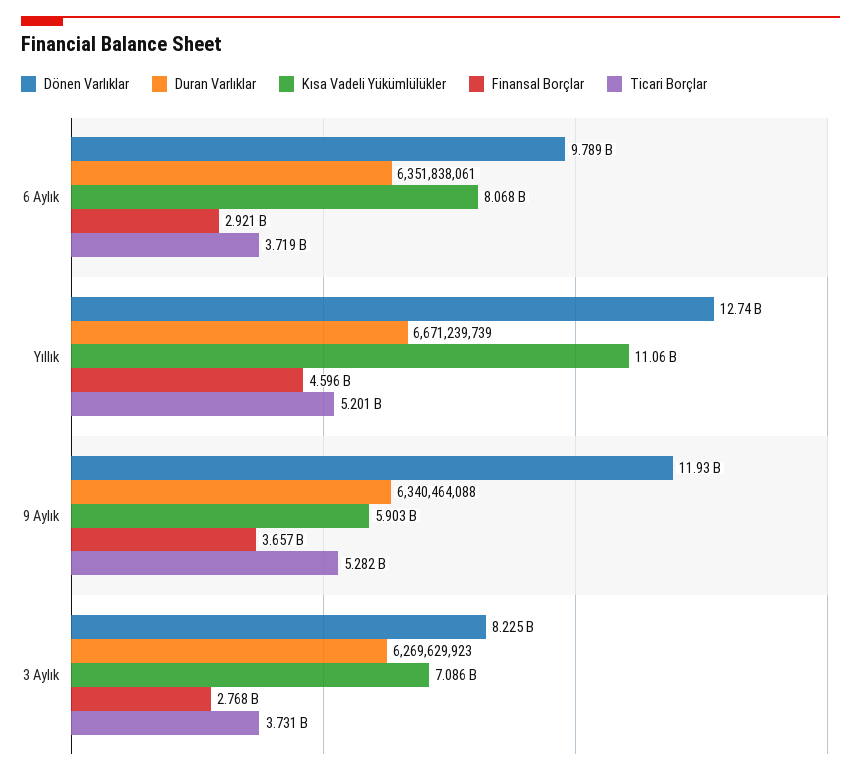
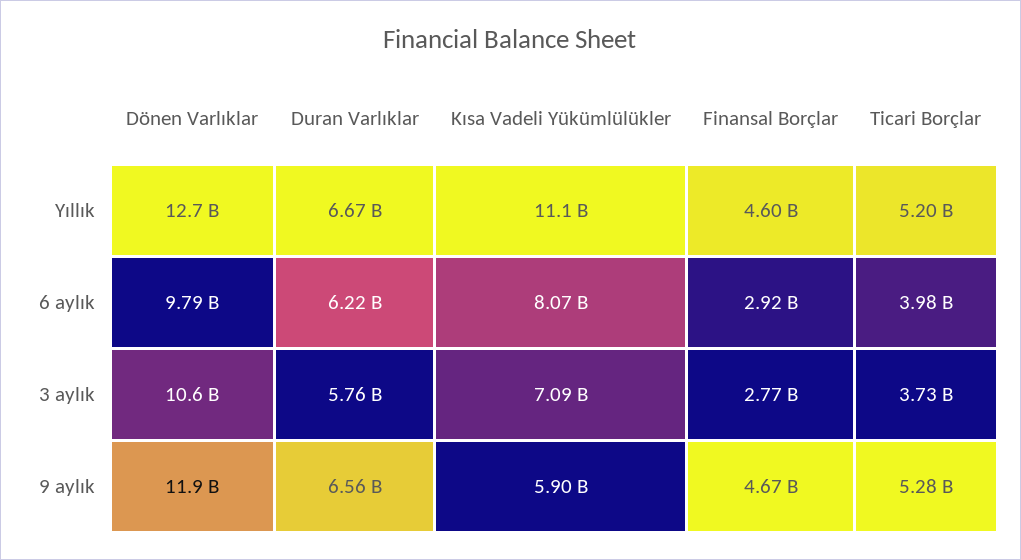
  {
    "Dönen Varlıklar": {
      "6 Aylık": 9789000000,
      "Yıllık": 12740000000,
      "9 Aylık": 11930000000,
-     "3 Aylık": 8225000000
+     "3 Aylık": 10600000000
    },
    "Duran Varlıklar": {
-     "6 Aylık": 6351838061,
+     "6 Aylık": 6220000000,
      "Yıllık": 6671239739,
-     "9 Aylık": 6340464088,
+     "9 Aylık": 6560000000,
-     "3 Aylık": 6269629923
+     "3 Aylık": 5760000000
    },
    "Kısa Vadeli Yükümlülükler": {
      "6 Aylık": 8068000000,
      "Yıllık": 11060000000,
      "9 Aylık": 5903000000,
      "3 Aylık": 7086000000
    },
    "Finansal Borçlar": {
      "6 Aylık": 2921000000,
      "Yıllık": 4596000000,
-     "9 Aylık": 3657000000,
+     "9 Aylık": 4670000000,
      "3 Aylık": 2768000000
    },
    "Ticari Borçlar": {
-     "6 Aylık": 3719000000,
+     "6 Aylık": 3980000000,
      "Yıllık": 5201000000,
      "9 Aylık": 5282000000,
      "3 Aylık": 3731000000
    }
  }

